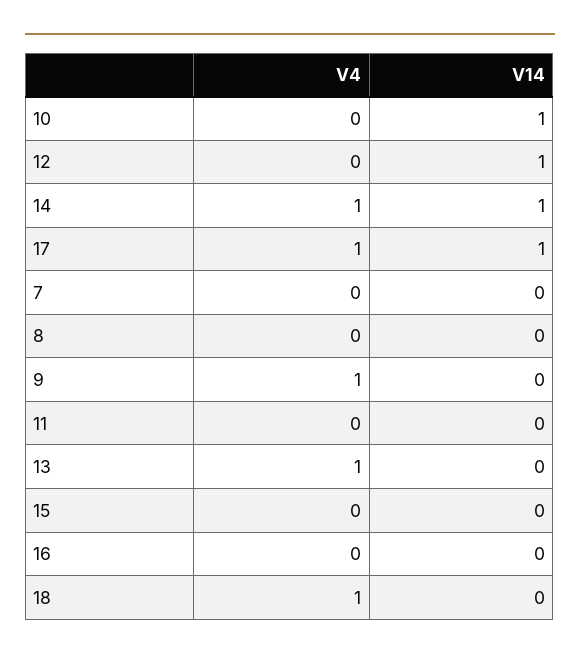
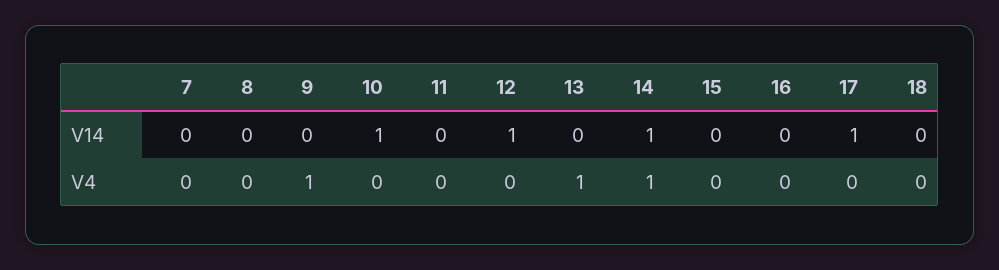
  {
    "V4": {
      "10": 0,
      "12": 0,
      "14": 1,
-     "17": 1,
+     "17": 0,
      "7": 0,
      "8": 0,
      "9": 1,
      "11": 0,
      "13": 1,
      "15": 0,
      "16": 0,
-     "18": 1
+     "18": 0
    },
    "V14": {
      "10": 1,
      "12": 1,
      "14": 1,
      "17": 1,
      "7": 0,
      "8": 0,
      "9": 0,
      "11": 0,
      "13": 0,
      "15": 0,
      "16": 0,
      "18": 0
    }
  }

